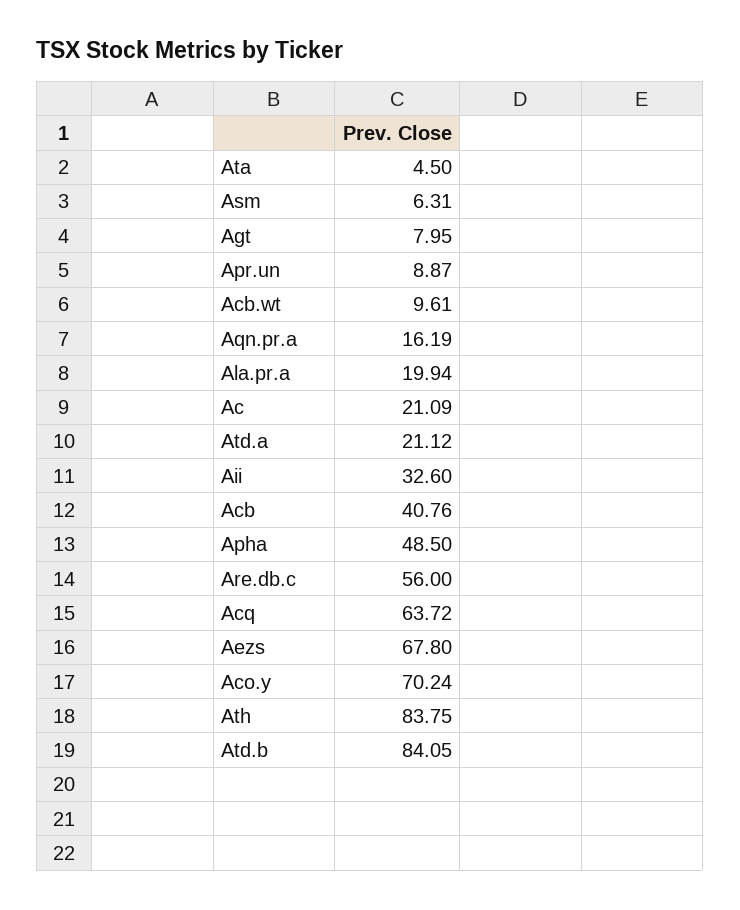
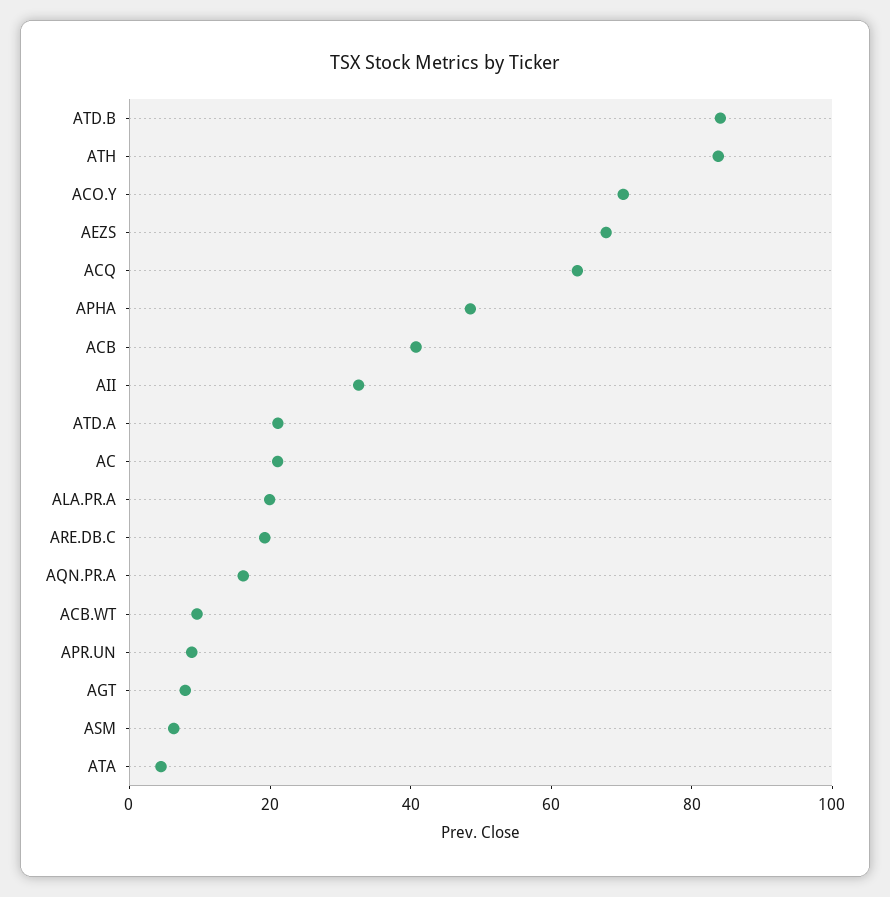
  {
    "Ata": 4.5,
    "Asm": 6.31,
    "Agt": 7.95,
    "Apr.un": 8.87,
    "Acb.wt": 9.61,
    "Aqn.pr.a": 16.19,
    "Ala.pr.a": 19.94,
    "Ac": 21.09,
    "Atd.a": 21.12,
    "Aii": 32.6,
    "Acb": 40.76,
    "Apha": 48.5,
-   "Are.db.c": 56,
+   "Are.db.c": 20,
    "Acq": 63.72,
    "Aezs": 67.8,
    "Aco.y": 70.24,
    "Ath": 83.75,
    "Atd.b": 84.05
  }

